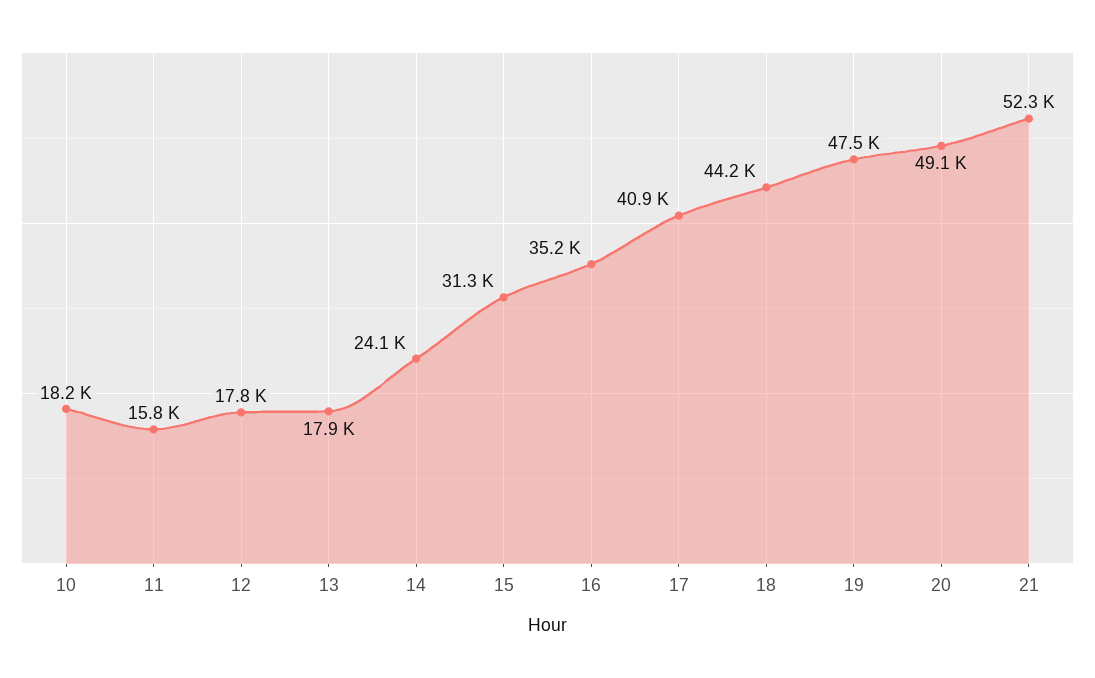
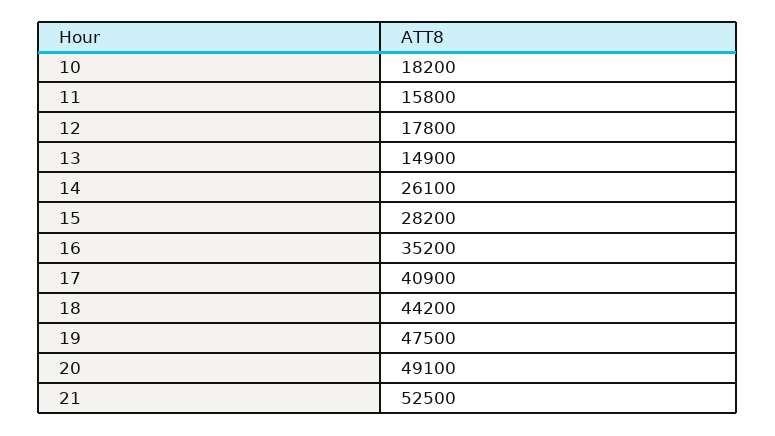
  {
    "10": 18200,
    "11": 15800,
    "12": 17800,
-   "13": 17900,
+   "13": 14900,
-   "14": 24100,
+   "14": 26100,
-   "15": 31300,
+   "15": 28200,
    "16": 35200,
    "17": 40900,
    "18": 44200,
    "19": 47500,
    "20": 49100,
-   "21": 52300
+   "21": 52500
  }

